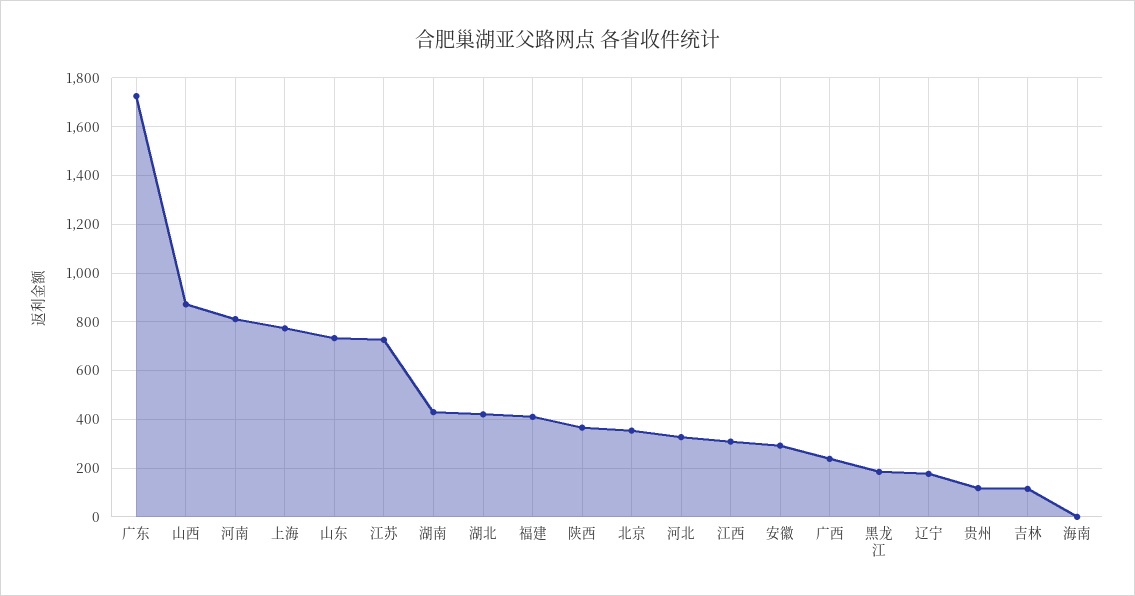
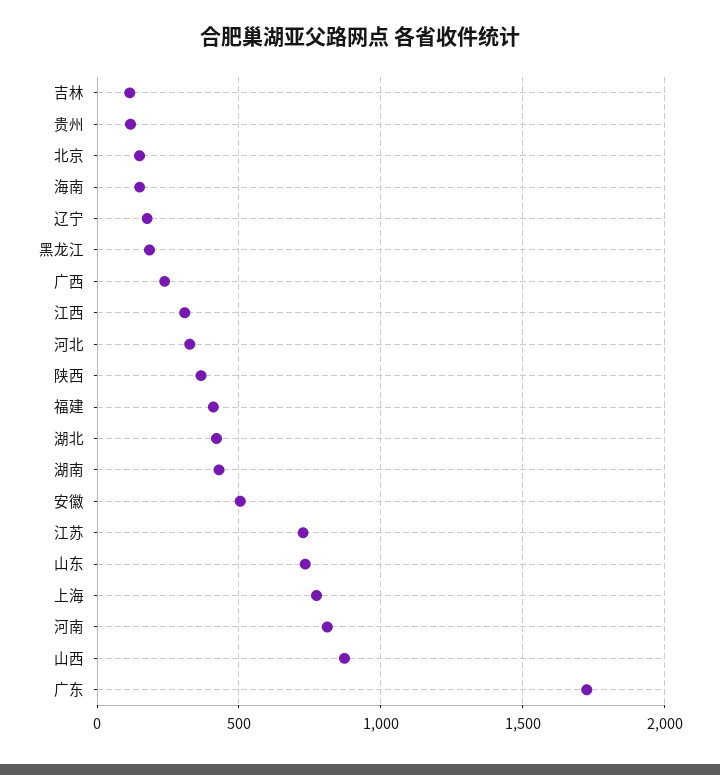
  {
    "广东": 1725,
    "山西": 875,
    "河南": 800,
    "上海": 775,
    "山东": 725,
    "江苏": 725,
    "湖南": 425,
    "湖北": 425,
    "福建": 400,
    "陕西": 375,
-   "北京": 350,
+   "北京": 150,
    "河北": 325,
    "江西": 300,
-   "安徽": 300,
+   "安徽": 500,
    "广西": 250,
    "黑龙江": 175,
    "辽宁": 175,
    "贵州": 125,
    "吉林": 125,
-   "海南": 0
+   "海南": 150
  }

